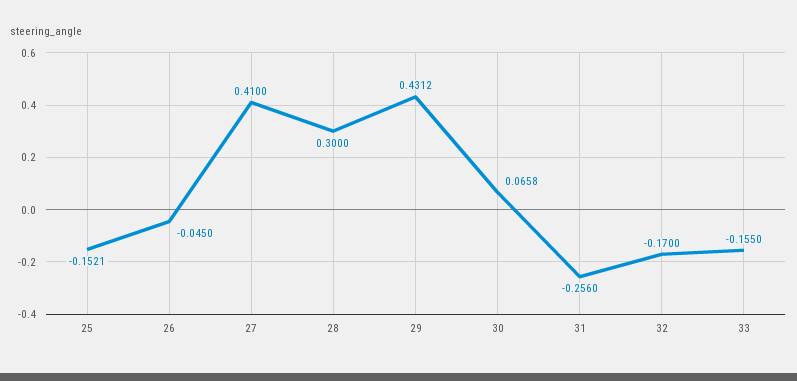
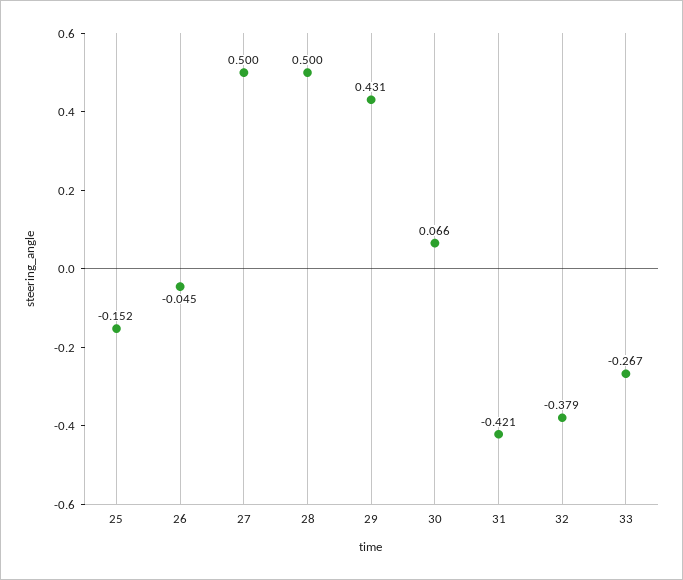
  {
    "25": -0.1521,
    "26": -0.045,
-   "27": 0.41,
+   "27": 0.5,
-   "28": 0.3,
+   "28": 0.5,
    "29": 0.4312,
    "30": 0.0658,
-   "31": -0.256,
+   "31": -0.421,
-   "32": -0.17,
+   "32": -0.379,
-   "33": -0.155
+   "33": -0.267
  }

